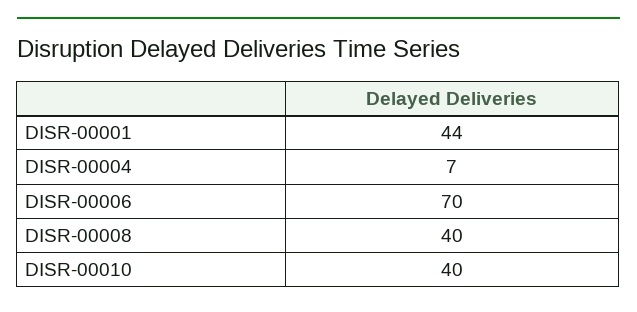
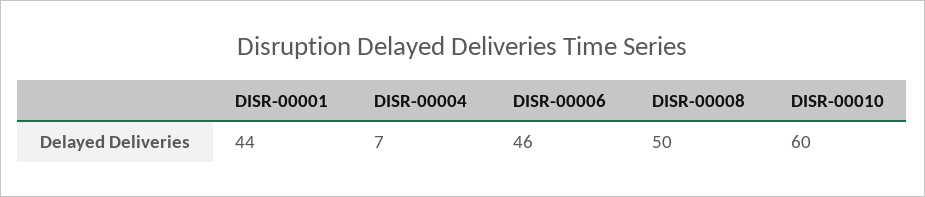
  {
    "DISR-00001": 44,
    "DISR-00004": 7,
-   "DISR-00006": 70,
+   "DISR-00006": 46,
-   "DISR-00008": 40,
+   "DISR-00008": 50,
-   "DISR-00010": 40
+   "DISR-00010": 60
  }

